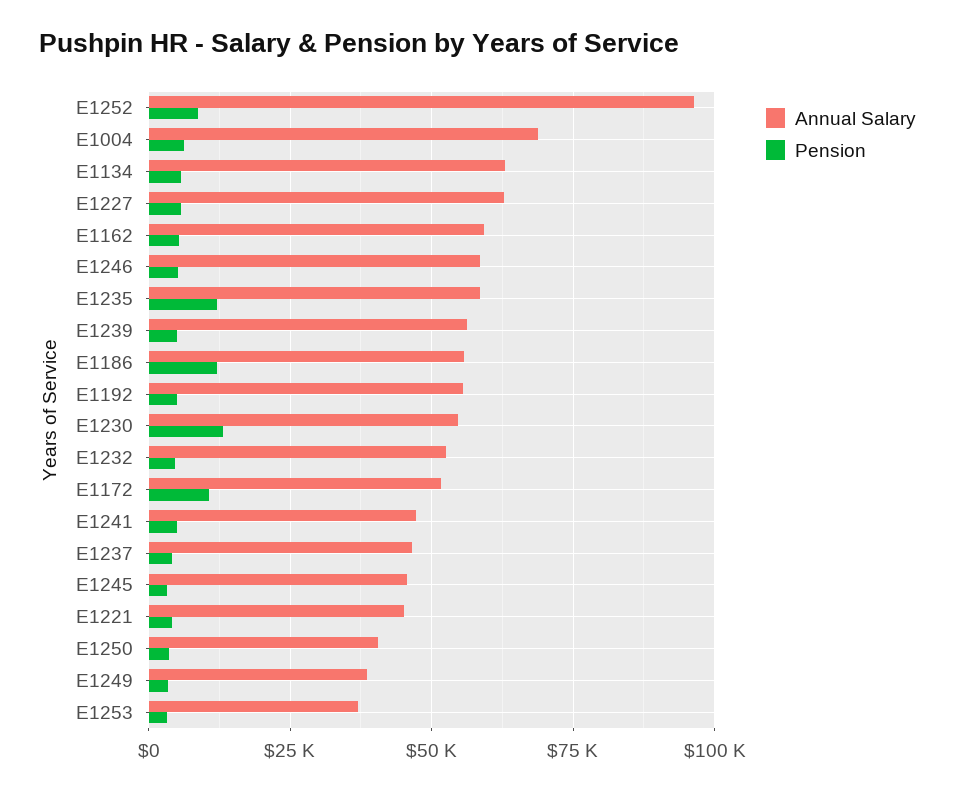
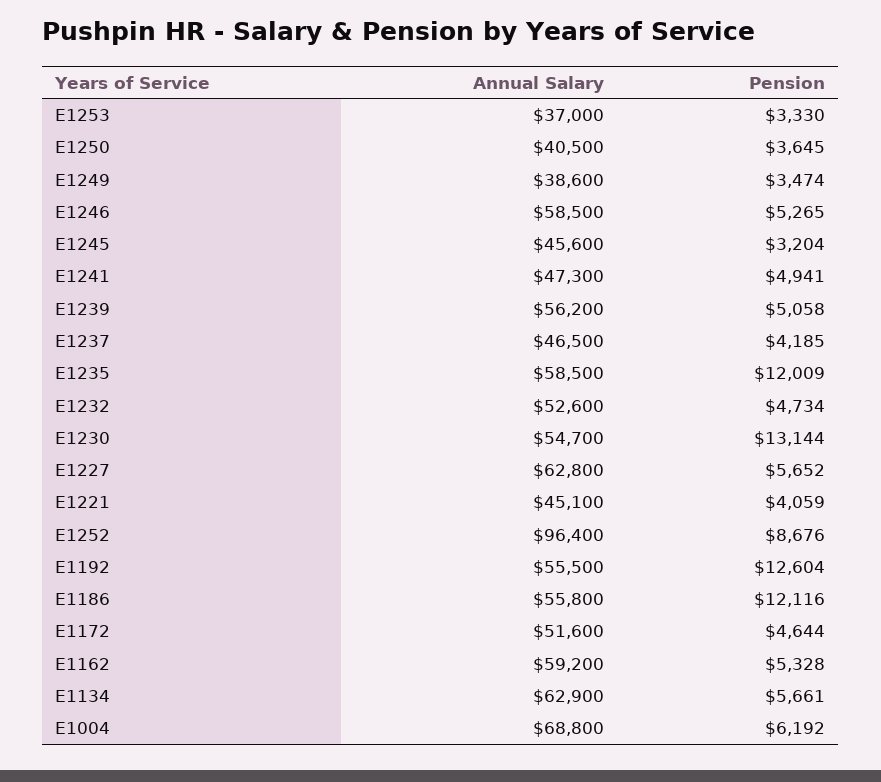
  {
    "Annual Salary": {
      "E1252": 96400,
      "E1004": 68800,
      "E1134": 62900,
      "E1227": 62800,
      "E1162": 59200,
      "E1246": 58500,
      "E1235": 58500,
      "E1239": 56200,
      "E1186": 55800,
      "E1192": 55500,
      "E1230": 54700,
      "E1232": 52600,
      "E1172": 51600,
      "E1241": 47300,
      "E1237": 46500,
      "E1245": 45600,
      "E1221": 45100,
      "E1250": 40500,
      "E1249": 38600,
      "E1253": 37000
    },
    "Pension": {
      "E1252": 8676,
      "E1004": 6192,
      "E1134": 5661,
      "E1227": 5652,
      "E1162": 5328,
      "E1246": 5265,
      "E1235": 12009,
      "E1239": 5058,
      "E1186": 12116,
-     "E1192": 5000,
+     "E1192": 12604,
      "E1230": 13144,
      "E1232": 4734,
-     "E1172": 10000,
+     "E1172": 4644,
      "E1241": 4941,
      "E1237": 4185,
      "E1245": 3204,
      "E1221": 4059,
      "E1250": 3645,
      "E1249": 3474,
      "E1253": 3330
    }
  }

